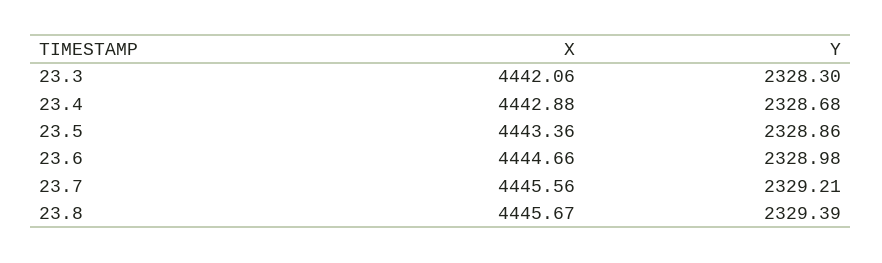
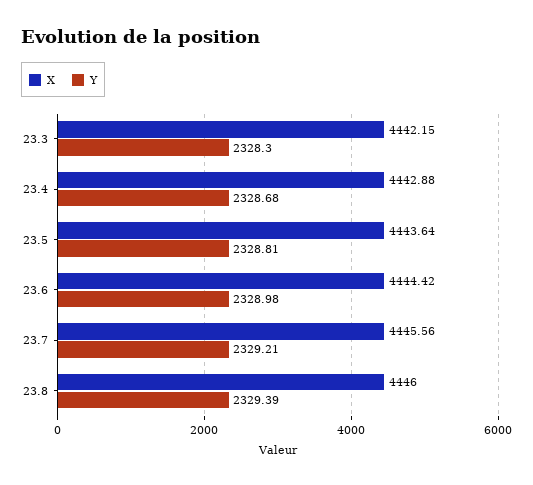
  {
    "X": {
-     "23.3": 4442.06,
+     "23.3": 4442.15,
      "23.4": 4442.88,
-     "23.5": 4443.36,
+     "23.5": 4443.64,
-     "23.6": 4444.66,
+     "23.6": 4444.42,
      "23.7": 4445.56,
-     "23.8": 4445.67
+     "23.8": 4446
    },
    "Y": {
      "23.3": 2328.3,
      "23.4": 2328.68,
-     "23.5": 2328.86,
+     "23.5": 2328.81,
      "23.6": 2328.98,
      "23.7": 2329.21,
      "23.8": 2329.39
    }
  }

